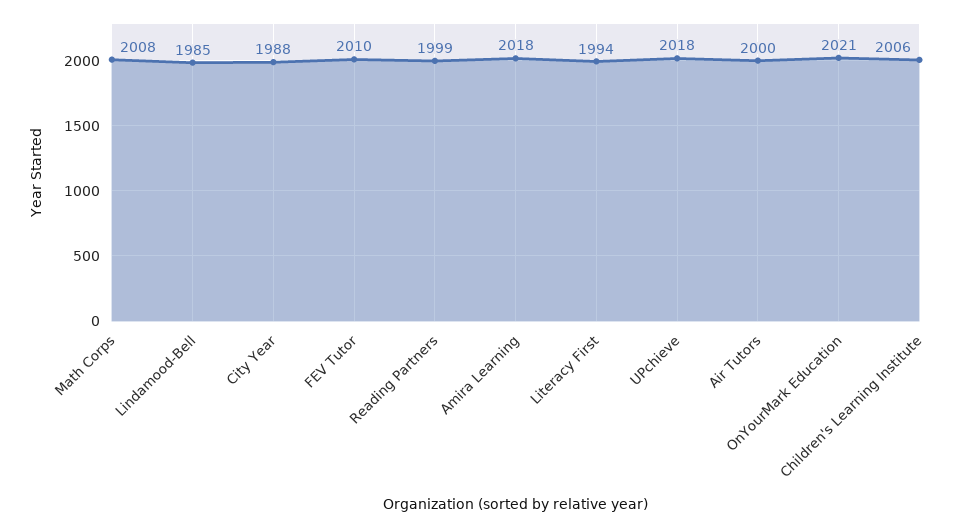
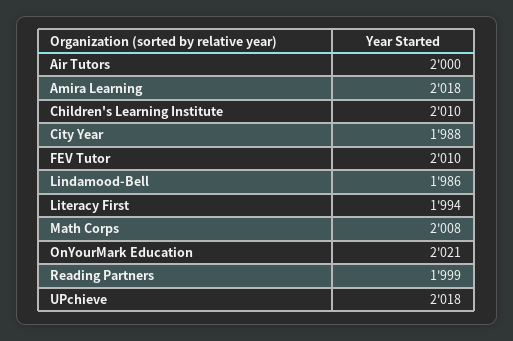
  {
    "Math Corps": 2008,
-   "Lindamood-Bell": 1985,
+   "Lindamood-Bell": 1986,
    "City Year": 1988,
    "FEV Tutor": 2010,
    "Reading Partners": 1999,
    "Amira Learning": 2018,
    "Literacy First": 1994,
    "UPchieve": 2018,
    "Air Tutors": 2000,
    "OnYourMark Education": 2021,
-   "Children's Learning Institute": 2006
+   "Children's Learning Institute": 2010
  }

